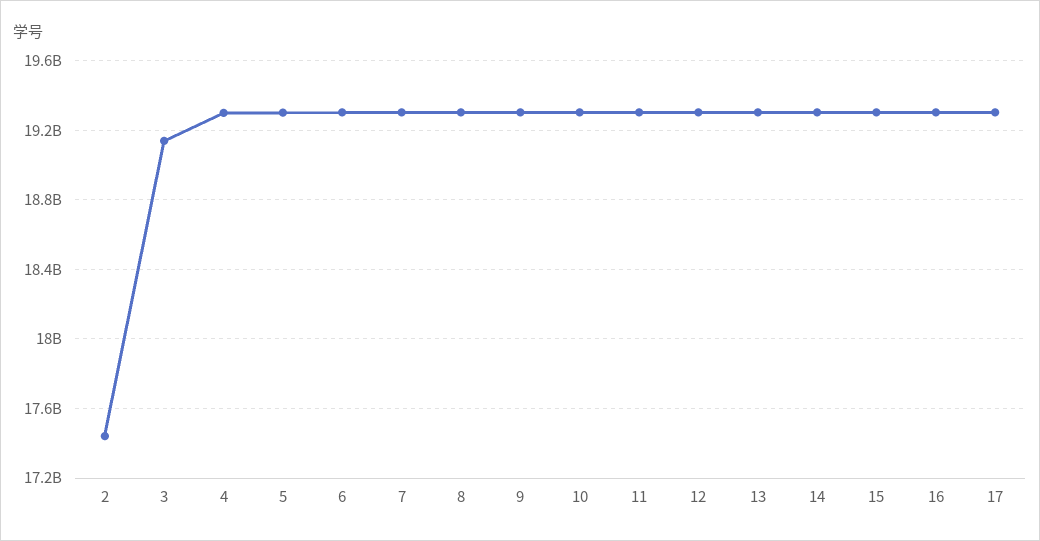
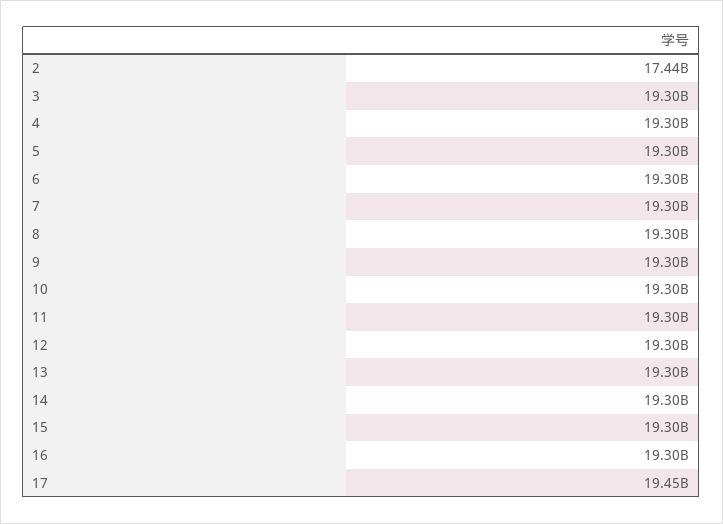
  {
    "2": 17440000000,
-   "3": 19150000000,
+   "3": 19300000000,
    "4": 19300000000,
    "5": 19300000000,
    "6": 19300000000,
    "7": 19300000000,
    "8": 19300000000,
    "9": 19300000000,
    "10": 19300000000,
    "11": 19300000000,
    "12": 19300000000,
    "13": 19300000000,
    "14": 19300000000,
    "15": 19300000000,
    "16": 19300000000,
-   "17": 19300000000
+   "17": 19450000000
  }

